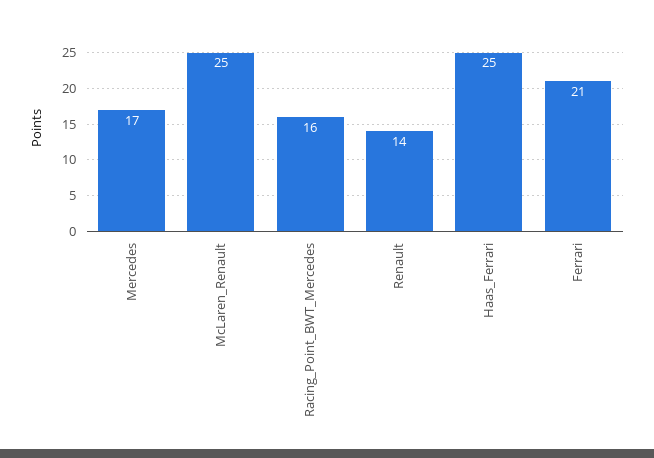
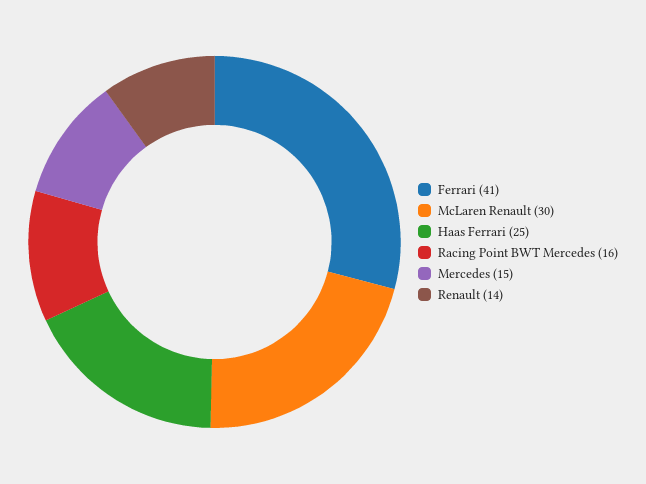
  {
-   "Mercedes": 17,
+   "Mercedes": 15,
-   "McLaren_Renault": 25,
+   "McLaren_Renault": 30,
    "Racing_Point_BWT_Mercedes": 16,
    "Renault": 14,
    "Haas_Ferrari": 25,
-   "Ferrari": 21
+   "Ferrari": 41
  }

